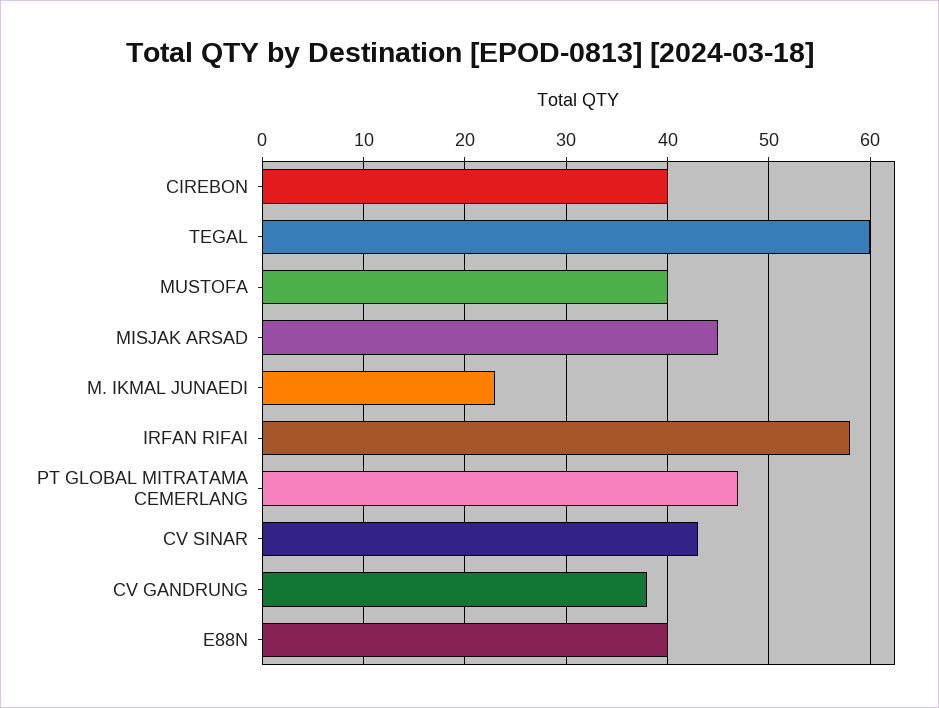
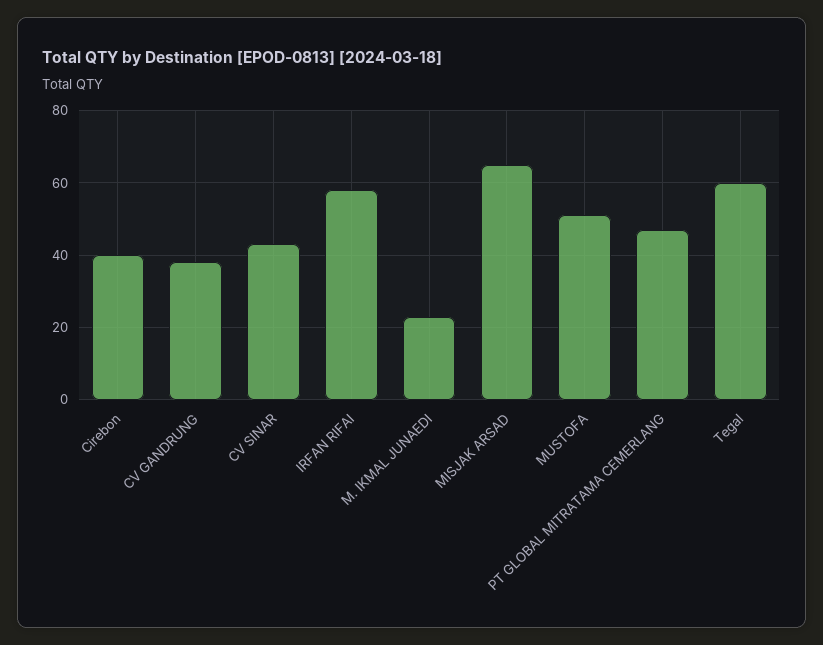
  {
    "CIREBON": 40,
    "TEGAL": 60,
-   "MUSTOFA": 40,
+   "MUSTOFA": 50,
-   "MISJAK ARSAD": 45,
+   "MISJAK ARSAD": 65,
    "M. IKMAL JUNAEDI": 23,
    "IRFAN RIFAI": 58,
    "PT GLOBAL MITRATAMA CEMERLANG": 47,
    "CV SINAR": 43,
-   "CV GANDRUNG": 38,
+   "CV GANDRUNG": 38
-   "E88N": 40
  }

